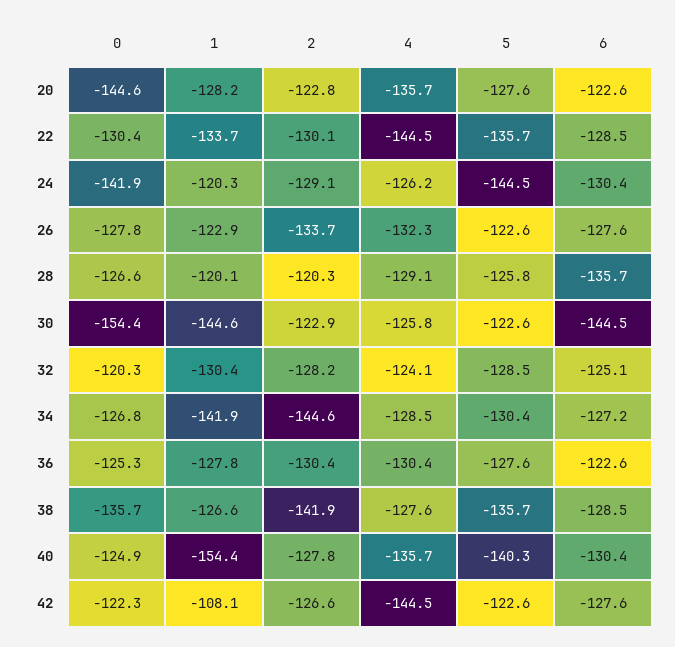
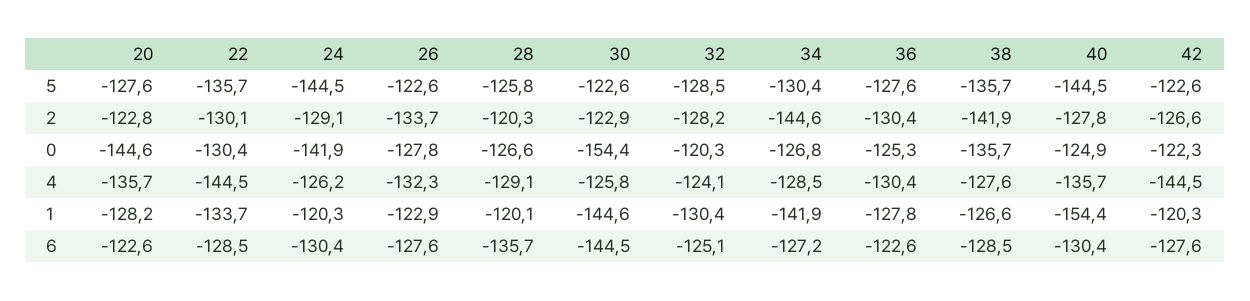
  {
    "0": {
      "20": -144.6,
      "22": -130.4,
      "24": -141.9,
      "26": -127.8,
      "28": -126.6,
      "30": -154.4,
      "32": -120.3,
      "34": -126.8,
      "36": -125.3,
      "38": -135.7,
      "40": -124.9,
      "42": -122.3
    },
    "1": {
      "20": -128.2,
      "22": -133.7,
      "24": -120.3,
      "26": -122.9,
      "28": -120.1,
      "30": -144.6,
      "32": -130.4,
      "34": -141.9,
      "36": -127.8,
      "38": -126.6,
      "40": -154.4,
-     "42": -108.1
+     "42": -120.3
    },
    "2": {
      "20": -122.8,
      "22": -130.1,
      "24": -129.1,
      "26": -133.7,
      "28": -120.3,
      "30": -122.9,
      "32": -128.2,
      "34": -144.6,
      "36": -130.4,
      "38": -141.9,
      "40": -127.8,
      "42": -126.6
    },
    "4": {
      "20": -135.7,
      "22": -144.5,
      "24": -126.2,
      "26": -132.3,
      "28": -129.1,
      "30": -125.8,
      "32": -124.1,
      "34": -128.5,
      "36": -130.4,
      "38": -127.6,
      "40": -135.7,
      "42": -144.5
    },
    "5": {
      "20": -127.6,
      "22": -135.7,
      "24": -144.5,
      "26": -122.6,
      "28": -125.8,
      "30": -122.6,
      "32": -128.5,
      "34": -130.4,
      "36": -127.6,
      "38": -135.7,
-     "40": -140.3,
+     "40": -144.5,
      "42": -122.6
    },
    "6": {
      "20": -122.6,
      "22": -128.5,
      "24": -130.4,
      "26": -127.6,
      "28": -135.7,
      "30": -144.5,
      "32": -125.1,
      "34": -127.2,
      "36": -122.6,
      "38": -128.5,
      "40": -130.4,
      "42": -127.6
    }
  }

